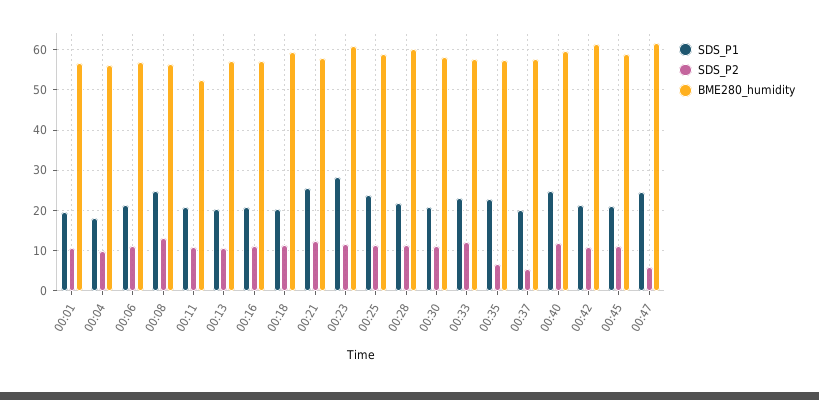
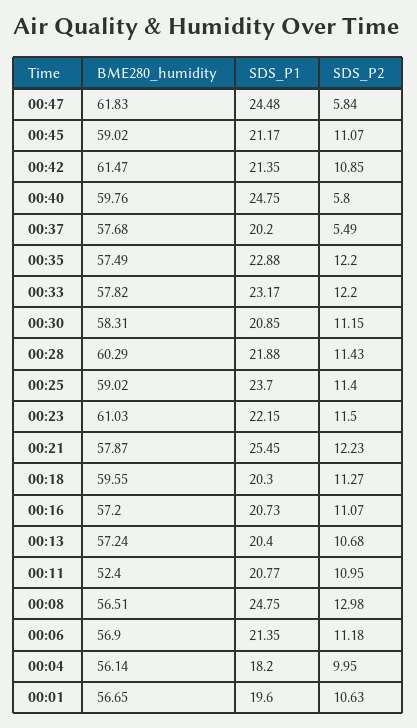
  {
    "SDS_P1": {
      "00:01": 19.6,
      "00:04": 18.2,
      "00:06": 21.35,
      "00:08": 24.75,
      "00:11": 20.77,
      "00:13": 20.4,
      "00:16": 20.73,
      "00:18": 20.3,
      "00:21": 25.45,
-     "00:23": 28,
+     "00:23": 22.15,
      "00:25": 23.7,
      "00:28": 21.88,
      "00:30": 20.85,
      "00:33": 23.17,
      "00:35": 22.88,
      "00:37": 20.2,
      "00:40": 24.75,
      "00:42": 21.35,
      "00:45": 21.17,
      "00:47": 24.48
    },
    "SDS_P2": {
      "00:01": 10.63,
      "00:04": 9.95,
      "00:06": 11.18,
      "00:08": 12.98,
      "00:11": 10.95,
      "00:13": 10.68,
      "00:16": 11.07,
      "00:18": 11.27,
      "00:21": 12.23,
      "00:23": 11.5,
      "00:25": 11.4,
      "00:28": 11.43,
      "00:30": 11.15,
      "00:33": 12.2,
-     "00:35": 6,
+     "00:35": 12.2,
      "00:37": 5.49,
-     "00:40": 12,
+     "00:40": 5.8,
      "00:42": 10.85,
      "00:45": 11.07,
      "00:47": 5.84
    },
    "BME280_humidity": {
      "00:01": 56.65,
      "00:04": 56.14,
      "00:06": 56.9,
      "00:08": 56.51,
      "00:11": 52.4,
      "00:13": 57.24,
      "00:16": 57.2,
      "00:18": 59.55,
      "00:21": 57.87,
      "00:23": 61.03,
      "00:25": 59.02,
      "00:28": 60.29,
      "00:30": 58.31,
      "00:33": 57.82,
      "00:35": 57.49,
      "00:37": 57.68,
      "00:40": 59.76,
      "00:42": 61.47,
      "00:45": 59.02,
      "00:47": 61.83
    }
  }

